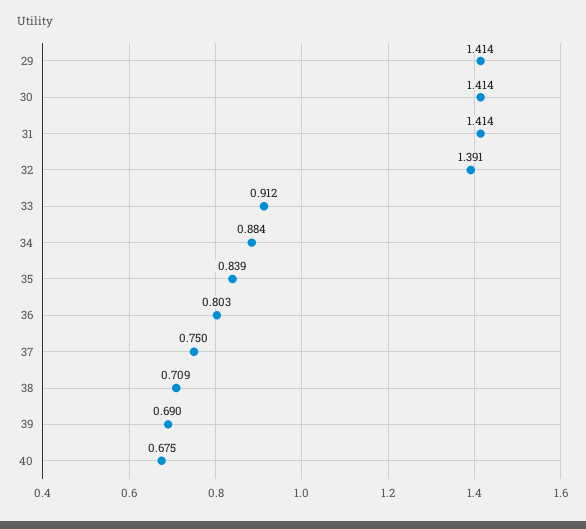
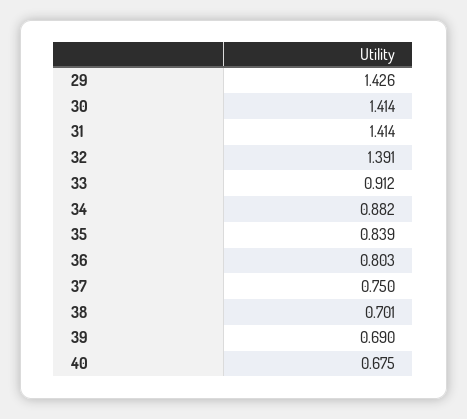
  {
-   "29": 1.414,
+   "29": 1.426,
    "30": 1.414,
    "31": 1.414,
    "32": 1.391,
    "33": 0.912,
-   "34": 0.884,
+   "34": 0.882,
    "35": 0.839,
    "36": 0.803,
    "37": 0.75,
-   "38": 0.709,
+   "38": 0.701,
    "39": 0.69,
    "40": 0.675
  }

